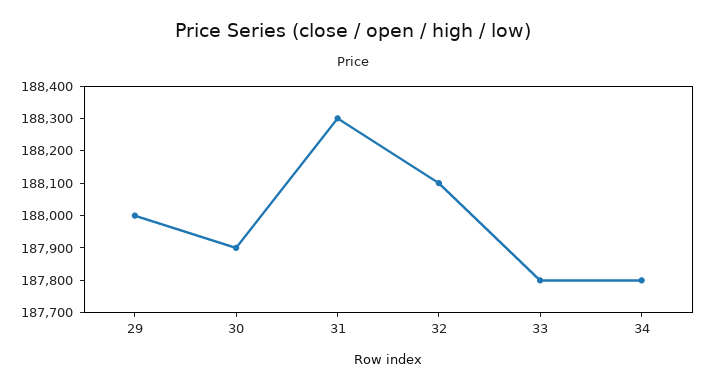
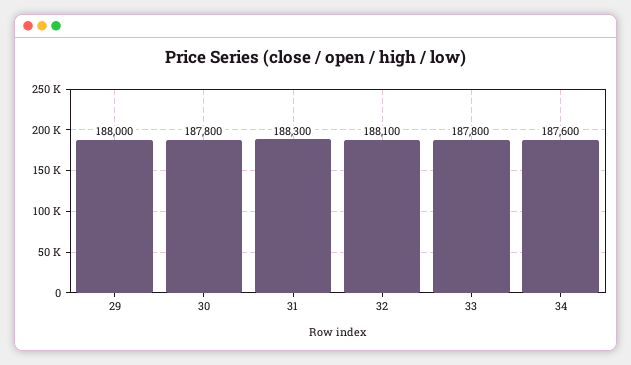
  {
    "29": 188000,
-   "30": 187900,
+   "30": 187800,
    "31": 188300,
    "32": 188100,
    "33": 187800,
-   "34": 187800
+   "34": 187600
  }

